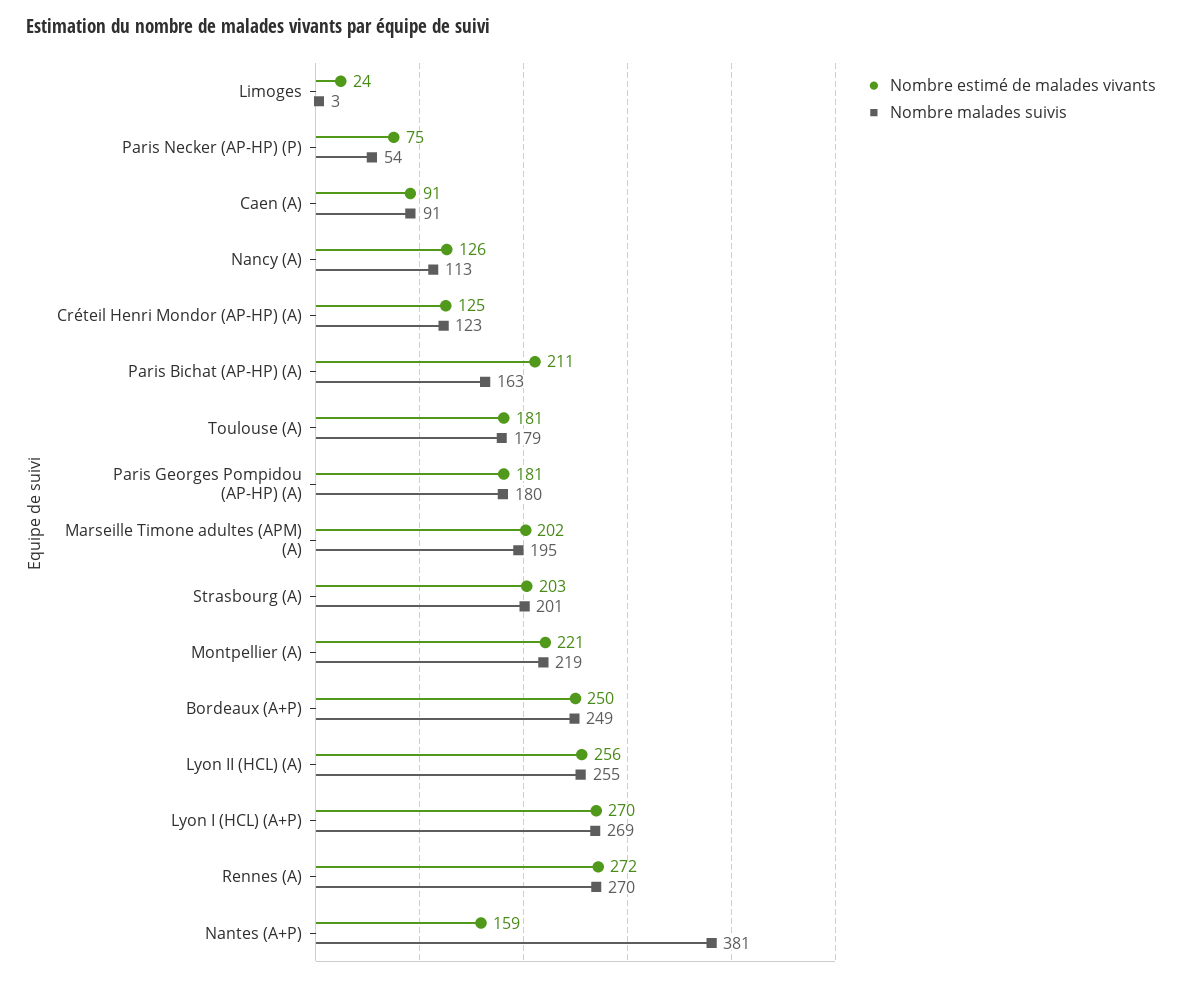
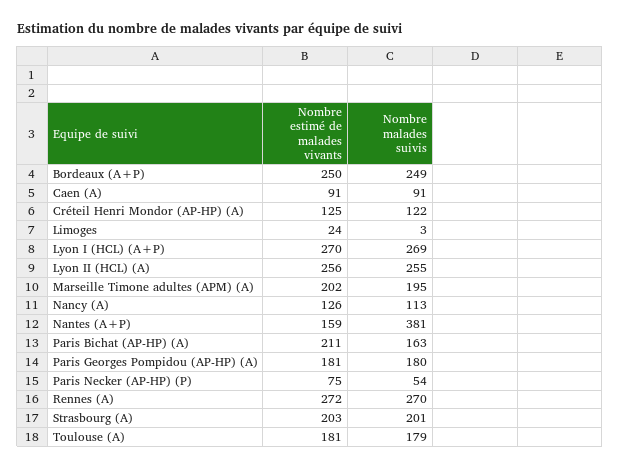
  {
    "Nombre estimé de malades vivants": {
      "Limoges": 24,
      "Paris Necker (AP-HP) (P)": 75,
      "Caen (A)": 91,
      "Nancy (A)": 126,
      "Créteil Henri Mondor (AP-HP) (A)": 125,
      "Paris Bichat (AP-HP) (A)": 211,
      "Toulouse (A)": 181,
      "Paris Georges Pompidou (AP-HP) (A)": 181,
      "Marseille Timone adultes (APM) (A)": 202,
      "Strasbourg (A)": 203,
-     "Montpellier (A)": 221,
      "Bordeaux (A+P)": 250,
      "Lyon II (HCL) (A)": 256,
      "Lyon I (HCL) (A+P)": 270,
      "Rennes (A)": 272,
      "Nantes (A+P)": 159
    },
    "Nombre malades suivis": {
      "Limoges": 3,
      "Paris Necker (AP-HP) (P)": 54,
      "Caen (A)": 91,
      "Nancy (A)": 113,
-     "Créteil Henri Mondor (AP-HP) (A)": 123,
+     "Créteil Henri Mondor (AP-HP) (A)": 122,
      "Paris Bichat (AP-HP) (A)": 163,
      "Toulouse (A)": 179,
      "Paris Georges Pompidou (AP-HP) (A)": 180,
      "Marseille Timone adultes (APM) (A)": 195,
      "Strasbourg (A)": 201,
-     "Montpellier (A)": 219,
      "Bordeaux (A+P)": 249,
      "Lyon II (HCL) (A)": 255,
      "Lyon I (HCL) (A+P)": 269,
      "Rennes (A)": 270,
      "Nantes (A+P)": 381
    }
  }

